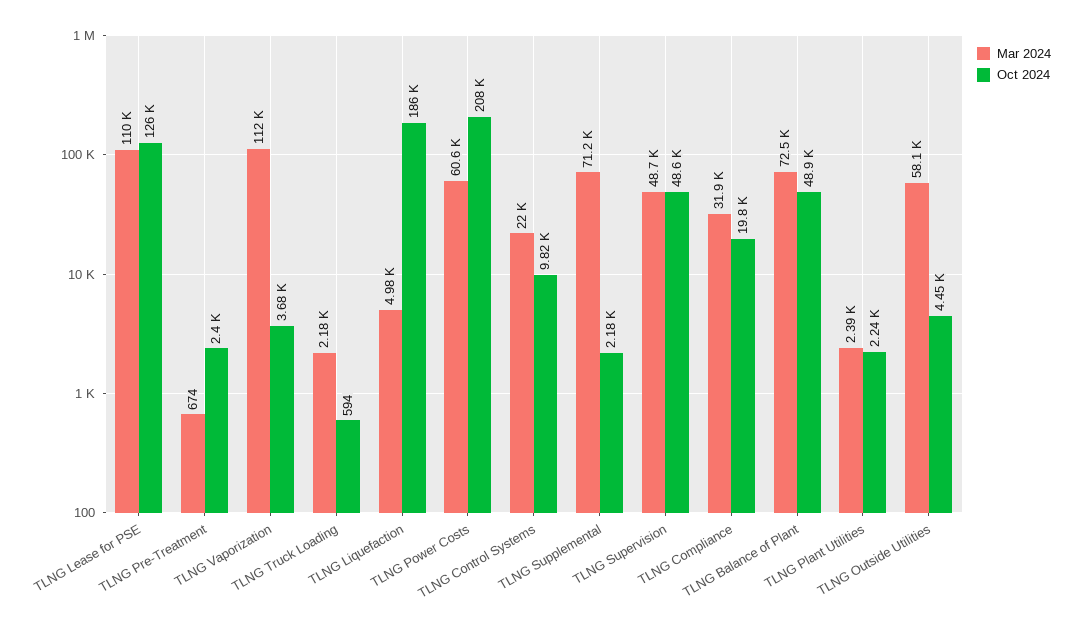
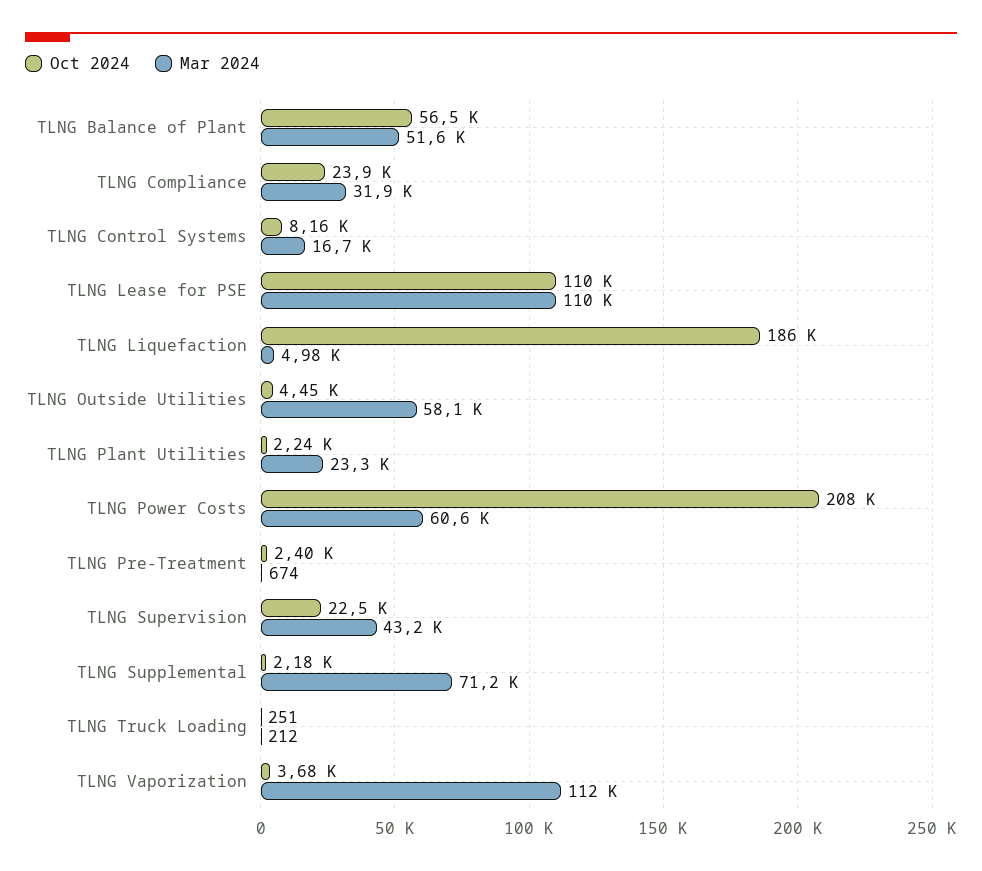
  {
    "Mar 2024": {
      "TLNG Lease for PSE": 110000,
      "TLNG Pre-Treatment": 674,
      "TLNG Vaporization": 112000,
-     "TLNG Truck Loading": 2180,
+     "TLNG Truck Loading": 212,
      "TLNG Liquefaction": 4980,
      "TLNG Power Costs": 60600,
-     "TLNG Control Systems": 22000,
+     "TLNG Control Systems": 16700,
      "TLNG Supplemental": 71200,
-     "TLNG Supervision": 48700,
+     "TLNG Supervision": 43200,
      "TLNG Compliance": 31900,
-     "TLNG Balance of Plant": 72500,
+     "TLNG Balance of Plant": 51600,
-     "TLNG Plant Utilities": 2390,
+     "TLNG Plant Utilities": 23300,
      "TLNG Outside Utilities": 58100
    },
    "Oct 2024": {
-     "TLNG Lease for PSE": 126000,
+     "TLNG Lease for PSE": 110000,
      "TLNG Pre-Treatment": 2400,
      "TLNG Vaporization": 3680,
-     "TLNG Truck Loading": 594,
+     "TLNG Truck Loading": 251,
      "TLNG Liquefaction": 186000,
      "TLNG Power Costs": 208000,
-     "TLNG Control Systems": 9820,
+     "TLNG Control Systems": 8160,
      "TLNG Supplemental": 2180,
-     "TLNG Supervision": 48600,
+     "TLNG Supervision": 22500,
-     "TLNG Compliance": 19800,
+     "TLNG Compliance": 23900,
-     "TLNG Balance of Plant": 48900,
+     "TLNG Balance of Plant": 56500,
      "TLNG Plant Utilities": 2240,
      "TLNG Outside Utilities": 4450
    }
  }

